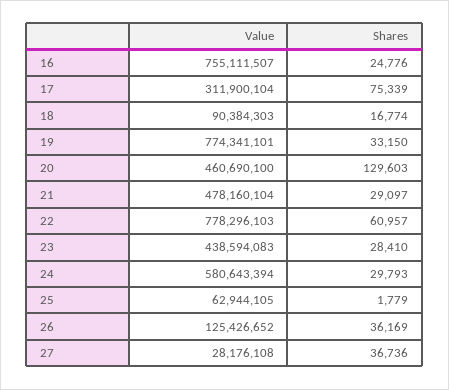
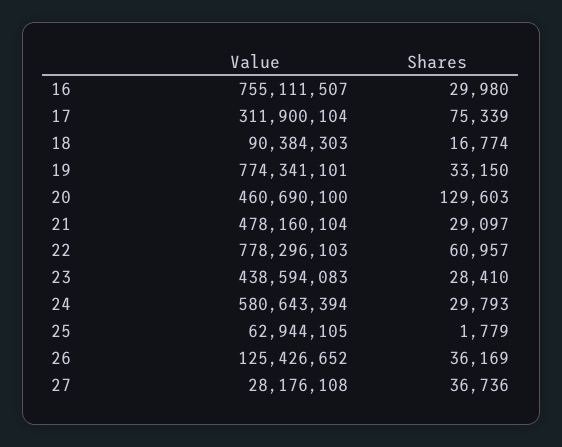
  {
    "Value": {
      "16": 755111507,
      "17": 311900104,
      "18": 90384303,
      "19": 774341101,
      "20": 460690100,
      "21": 478160104,
      "22": 778296103,
      "23": 438594083,
      "24": 580643394,
      "25": 62944105,
      "26": 125426652,
      "27": 28176108
    },
    "Shares": {
-     "16": 24776,
+     "16": 29980,
      "17": 75339,
      "18": 16774,
      "19": 33150,
      "20": 129603,
      "21": 29097,
      "22": 60957,
      "23": 28410,
      "24": 29793,
      "25": 1779,
      "26": 36169,
      "27": 36736
    }
  }

